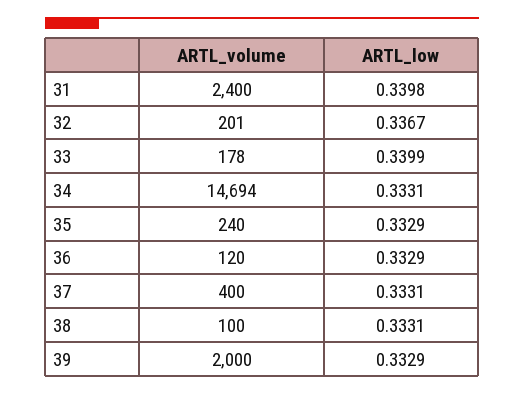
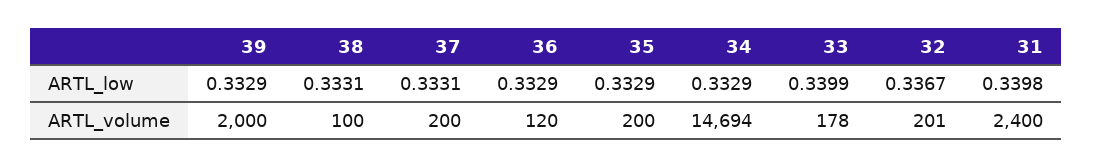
  {
    "ARTL_volume": {
      "31": 2400,
      "32": 201,
      "33": 178,
      "34": 14694,
-     "35": 240,
+     "35": 200,
      "36": 120,
-     "37": 400,
+     "37": 200,
      "38": 100,
      "39": 2000
    },
    "ARTL_low": {
      "31": 0.3398,
      "32": 0.3367,
      "33": 0.3399,
-     "34": 0.3331,
+     "34": 0.3329,
      "35": 0.3329,
      "36": 0.3329,
      "37": 0.3331,
      "38": 0.3331,
      "39": 0.3329
    }
  }

